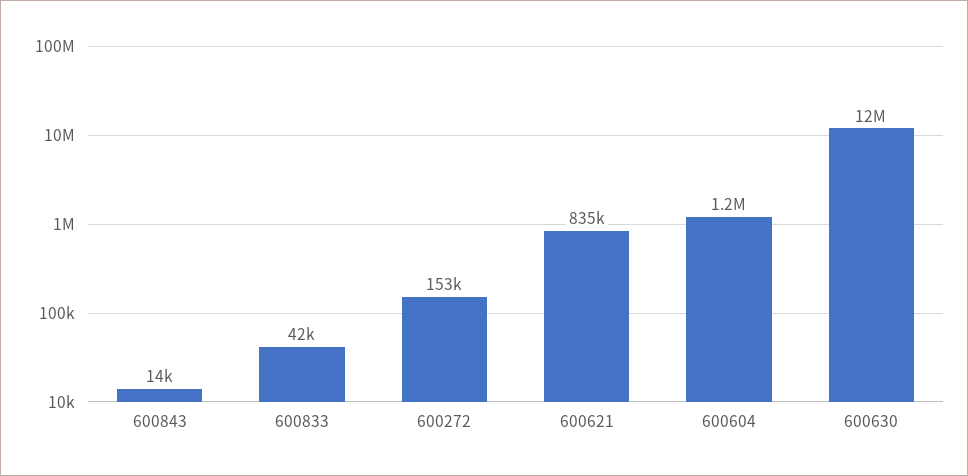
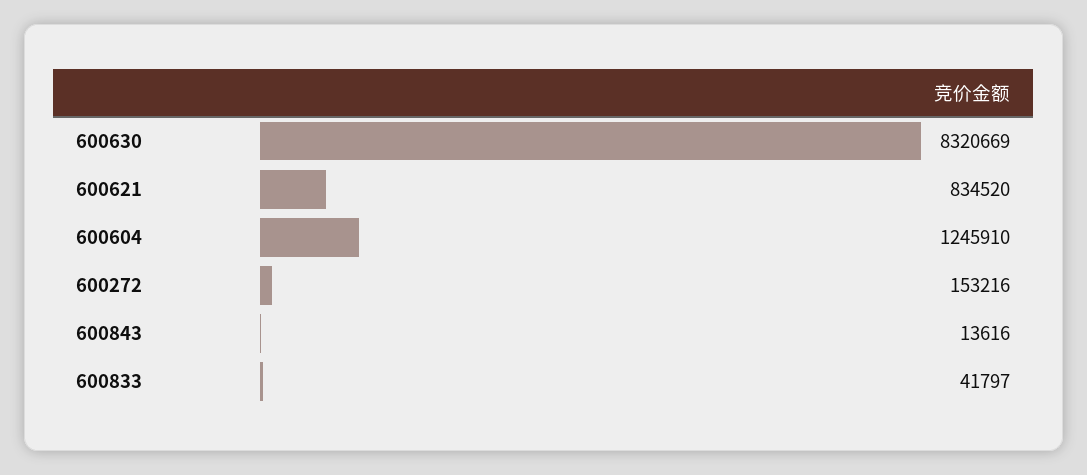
  {
    "600843": 13616,
    "600833": 41797,
    "600272": 153216,
    "600621": 834520,
    "600604": 1245910,
-   "600630": 12000000
+   "600630": 8320669
  }

